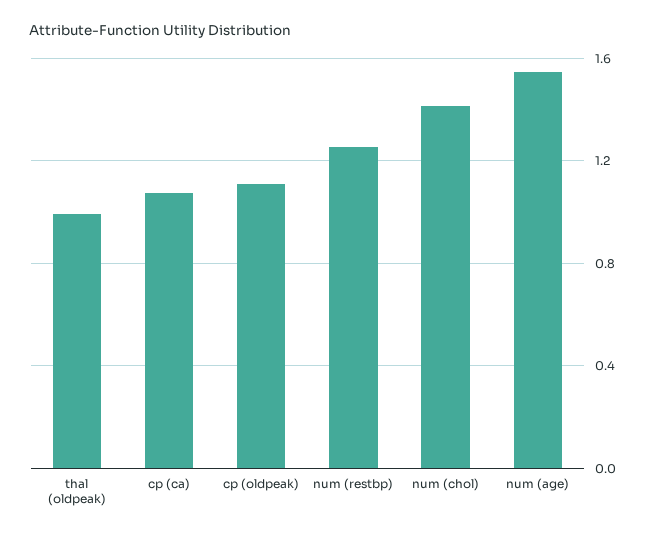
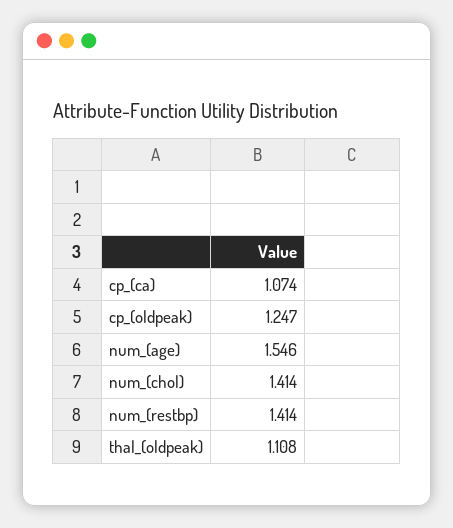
  {
-   "thal (oldpeak)": 1,
+   "thal (oldpeak)": 1.108,
    "cp (ca)": 1.074,
-   "cp (oldpeak)": 1.1,
+   "cp (oldpeak)": 1.247,
-   "num (restbp)": 1.25,
+   "num (restbp)": 1.414,
    "num (chol)": 1.414,
    "num (age)": 1.546
  }

